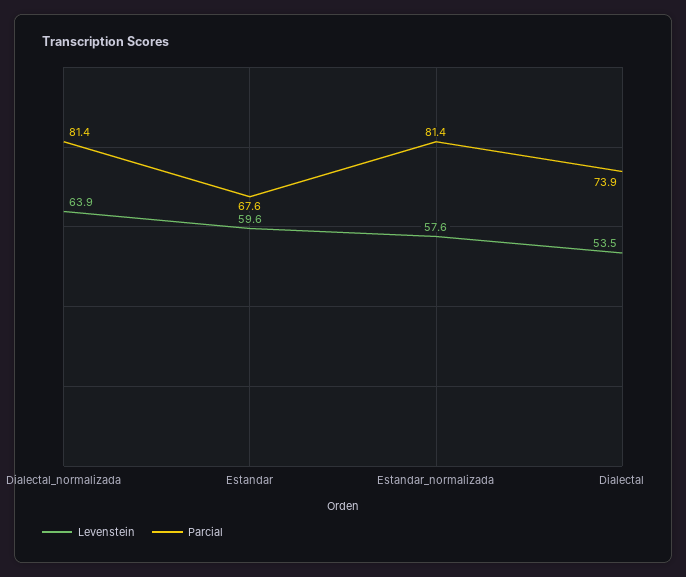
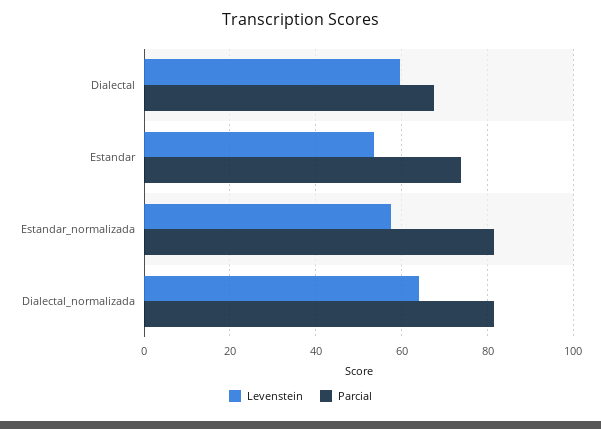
  {
    "Levenstein": {
      "Dialectal_normalizada": 63.9,
-     "Estandar": 59.6,
+     "Estandar": 54,
      "Estandar_normalizada": 57.6,
-     "Dialectal": 53.5
+     "Dialectal": 60
    },
    "Parcial": {
      "Dialectal_normalizada": 81.4,
-     "Estandar": 67.6,
+     "Estandar": 74,
      "Estandar_normalizada": 81.4,
-     "Dialectal": 73.9
+     "Dialectal": 68
    }
  }

